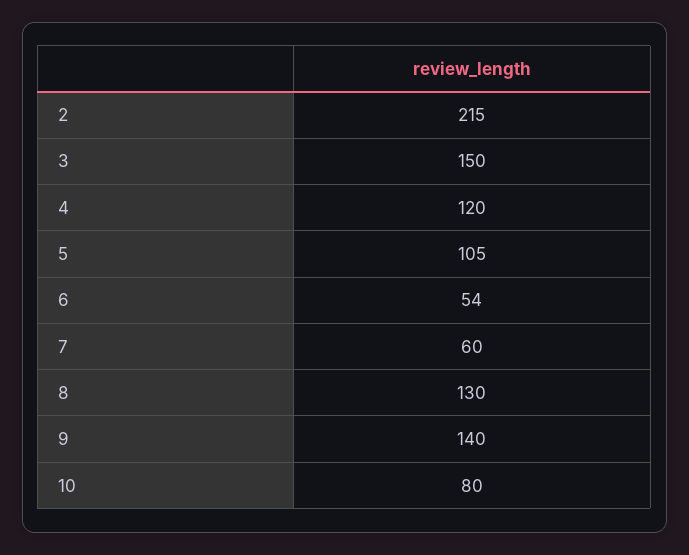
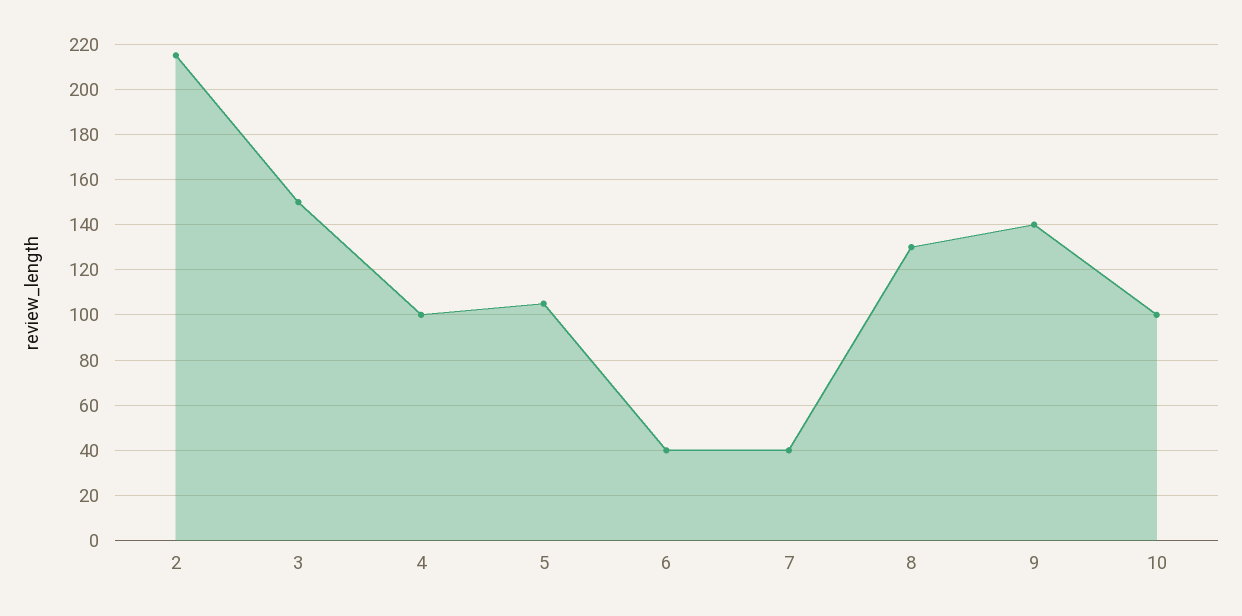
  {
    "2": 215,
    "3": 150,
-   "4": 120,
+   "4": 100,
    "5": 105,
-   "6": 54,
+   "6": 40,
-   "7": 60,
+   "7": 40,
    "8": 130,
    "9": 140,
-   "10": 80
+   "10": 100
  }

